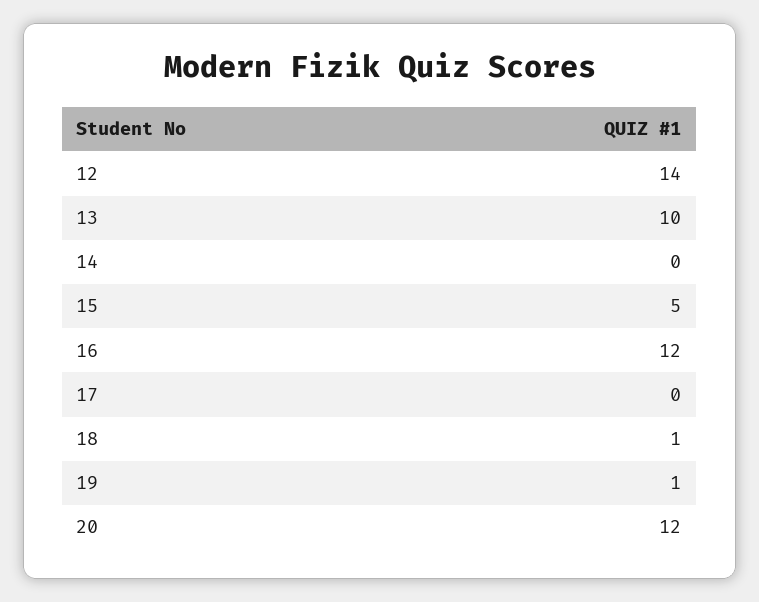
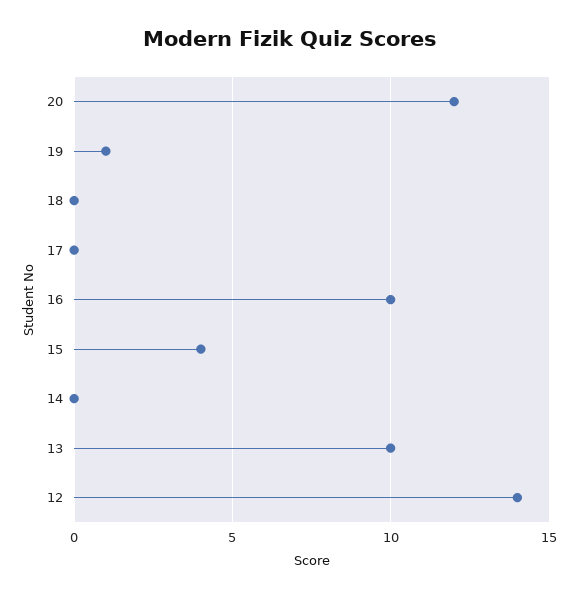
  {
    "12": 14,
    "13": 10,
    "14": 0,
-   "15": 5,
+   "15": 4,
-   "16": 12,
+   "16": 10,
    "17": 0,
-   "18": 1,
+   "18": 0,
    "19": 1,
    "20": 12
  }

